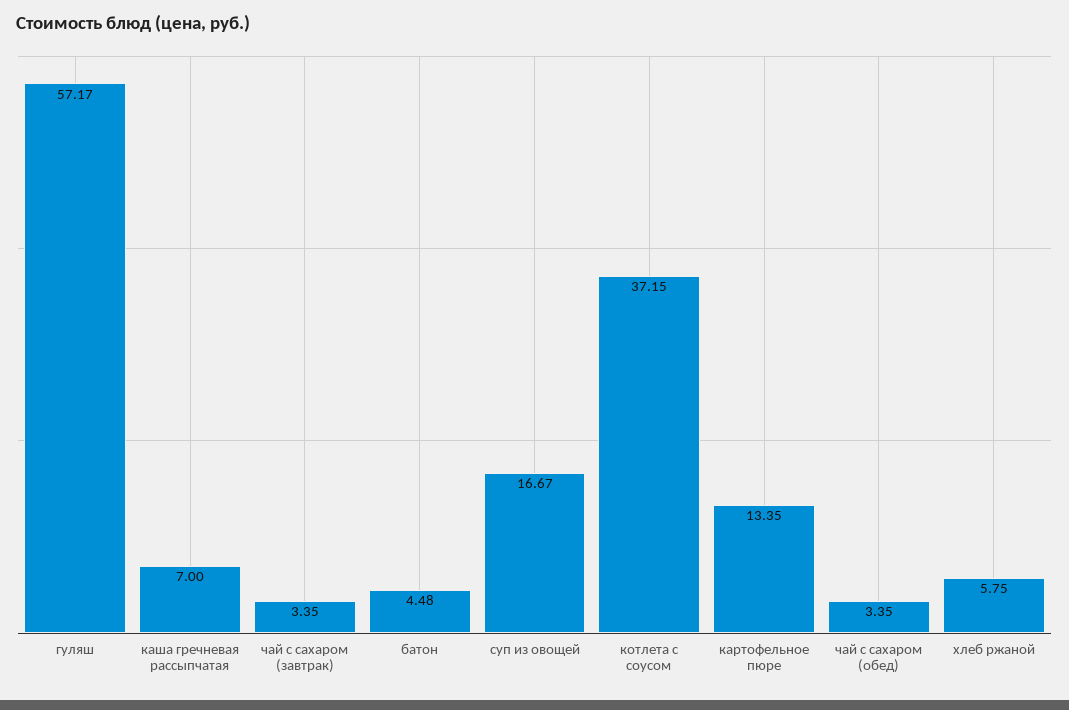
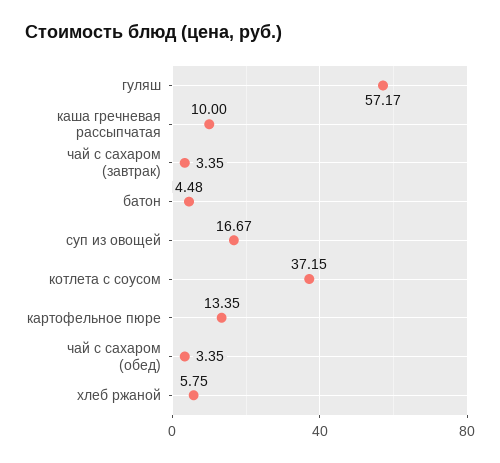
  {
    "гуляш": 57.17,
-   "каша гречневая рассыпчатая": 7,
+   "каша гречневая рассыпчатая": 10,
    "чай с сахаром (завтрак)": 3.35,
    "батон": 4.48,
    "суп из овощей": 16.67,
    "котлета с соусом": 37.15,
    "картофельное пюре": 13.35,
    "чай с сахаром (обед)": 3.35,
    "хлеб ржаной": 5.75
  }

